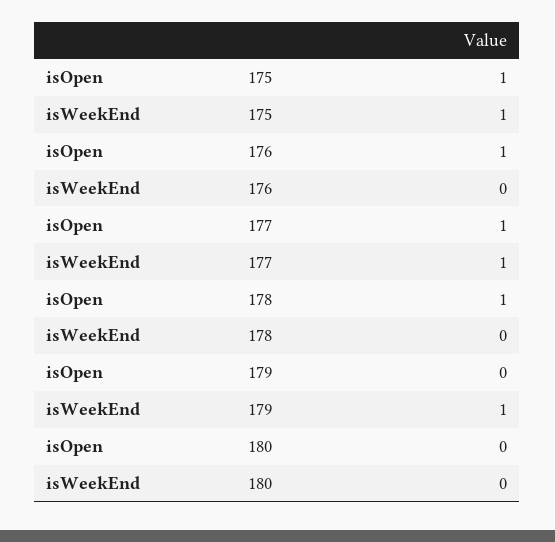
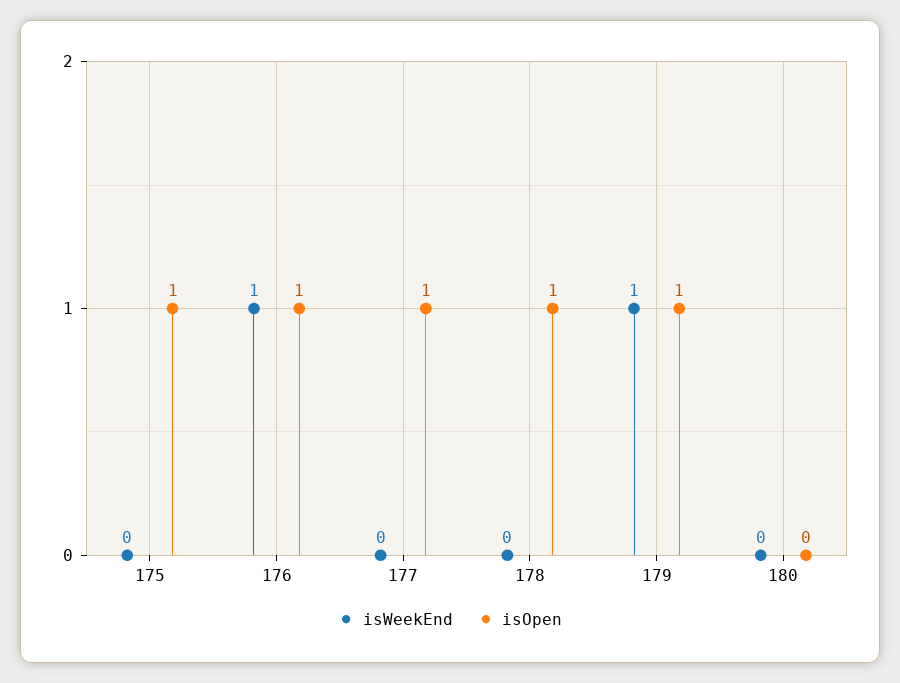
  {
    "isOpen": {
      "175": 1,
      "176": 1,
      "177": 1,
      "178": 1,
-     "179": 0,
+     "179": 1,
      "180": 0
    },
    "isWeekEnd": {
-     "175": 1,
+     "175": 0,
-     "176": 0,
+     "176": 1,
-     "177": 1,
+     "177": 0,
      "178": 0,
      "179": 1,
      "180": 0
    }
  }

